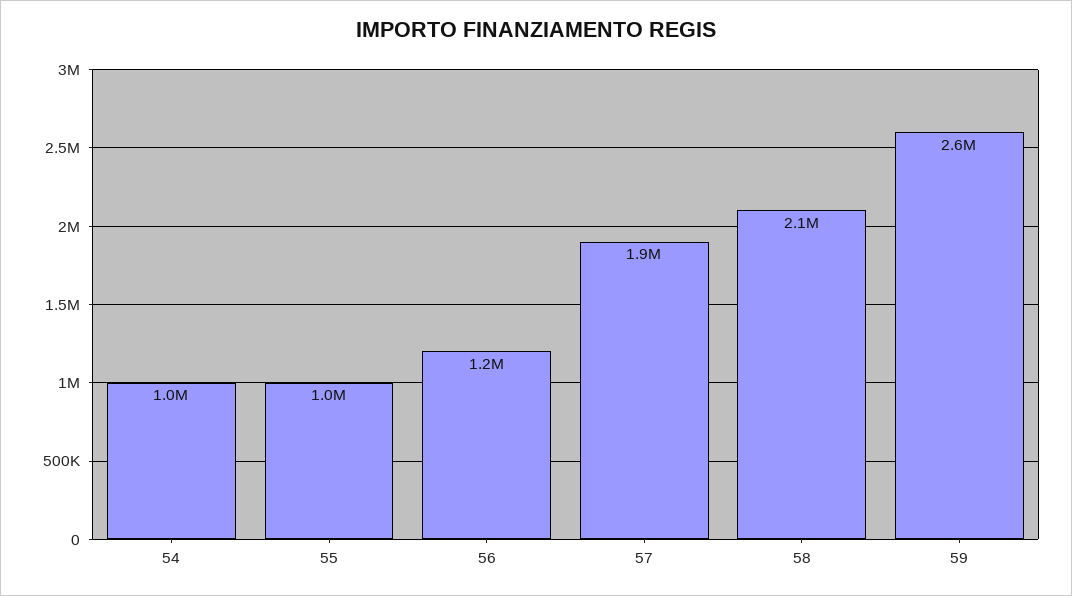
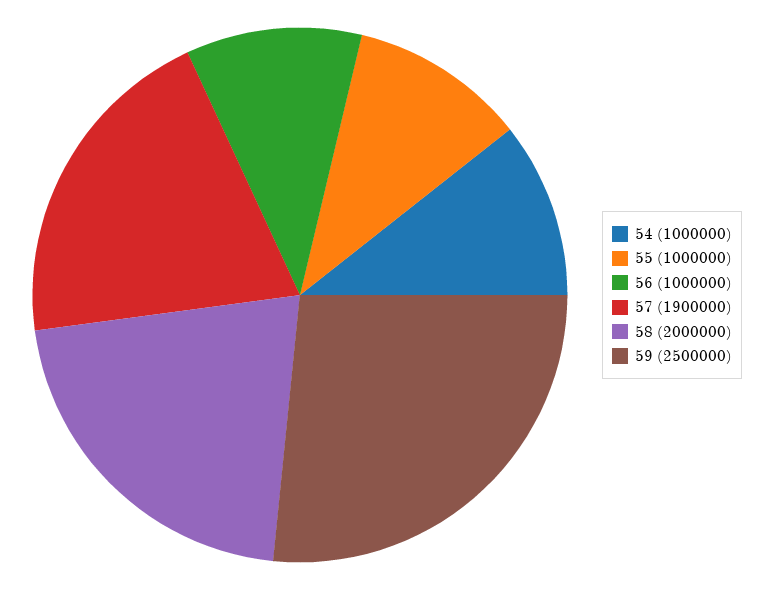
  {
    "54": 1000000,
    "55": 1000000,
-   "56": 1200000,
+   "56": 1000000,
    "57": 1900000,
-   "58": 2100000,
+   "58": 2000000,
-   "59": 2600000
+   "59": 2500000
  }

